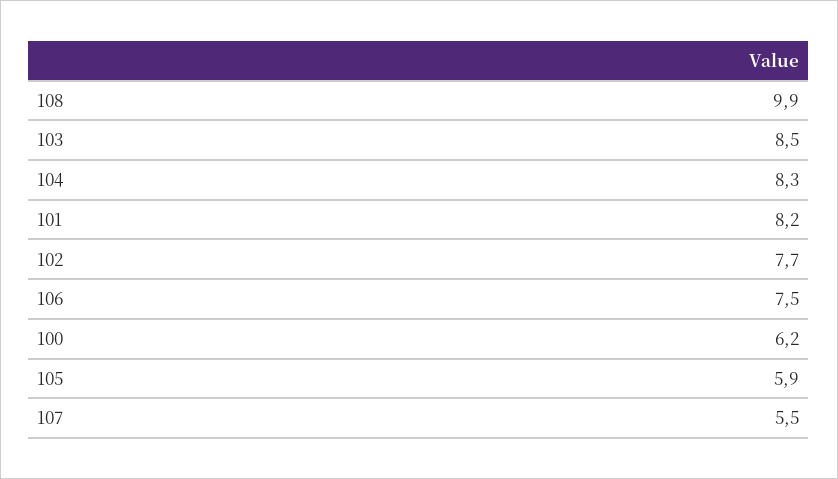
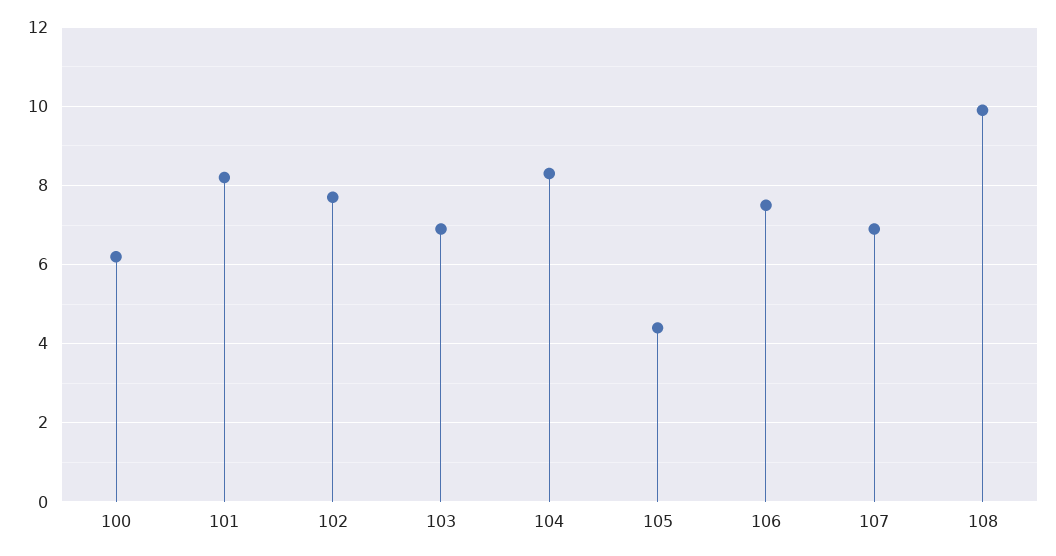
  {
    "108": 9.9,
-   "103": 8.5,
+   "103": 7,
    "104": 8.3,
    "101": 8.2,
    "102": 7.7,
    "106": 7.5,
    "100": 6.2,
-   "105": 5.9,
+   "105": 4.5,
-   "107": 5.5
+   "107": 7
  }

